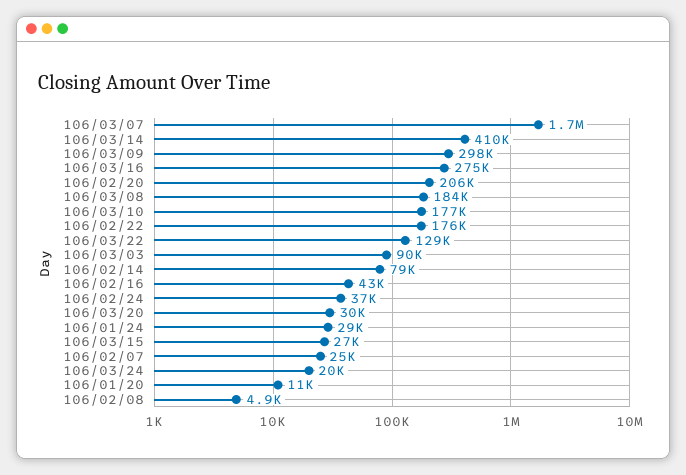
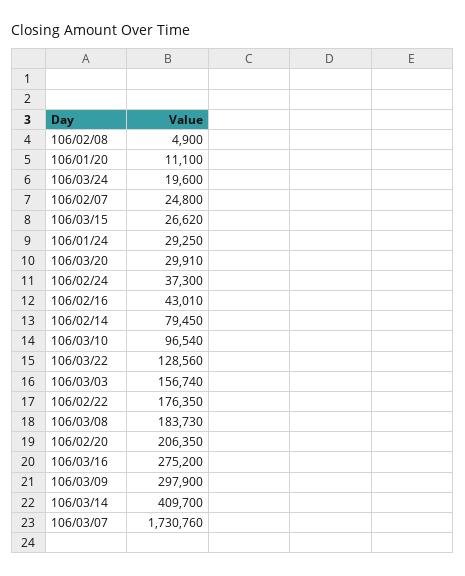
  {
    "106/03/07": 1730760,
    "106/03/14": 409700,
    "106/03/09": 297900,
    "106/03/16": 275200,
    "106/02/20": 206350,
    "106/03/08": 183730,
-   "106/03/10": 177000,
+   "106/03/10": 96540,
    "106/02/22": 176350,
    "106/03/22": 128560,
-   "106/03/03": 90000,
+   "106/03/03": 156740,
    "106/02/14": 79450,
    "106/02/16": 43010,
    "106/02/24": 37300,
    "106/03/20": 29910,
    "106/01/24": 29250,
    "106/03/15": 26620,
    "106/02/07": 24800,
    "106/03/24": 19600,
    "106/01/20": 11100,
    "106/02/08": 4900
  }

